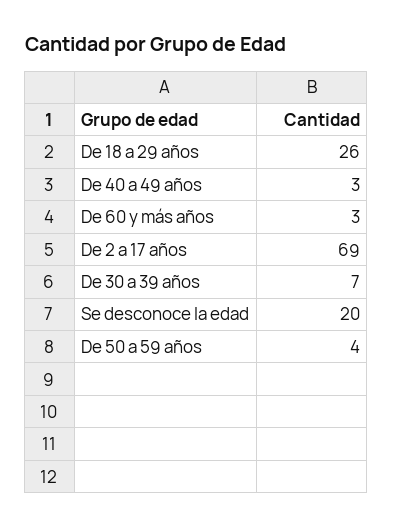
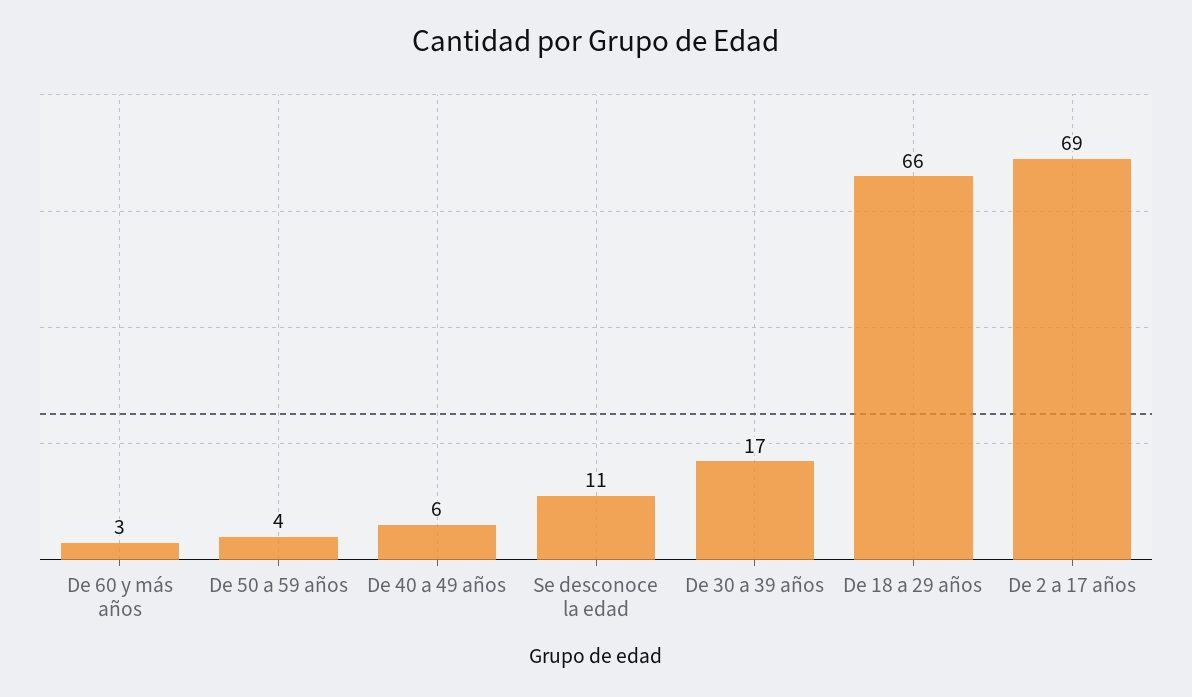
  {
-   "De 18 a 29 años": 26,
+   "De 18 a 29 años": 66,
-   "De 40 a 49 años": 3,
+   "De 40 a 49 años": 6,
    "De 60 y más años": 3,
    "De 2 a 17 años": 69,
-   "De 30 a 39 años": 7,
+   "De 30 a 39 años": 17,
-   "Se desconoce la edad": 20,
+   "Se desconoce la edad": 11,
    "De 50 a 59 años": 4
  }

